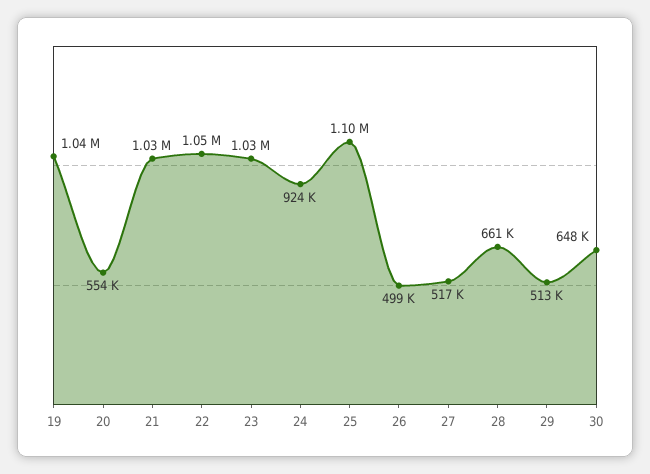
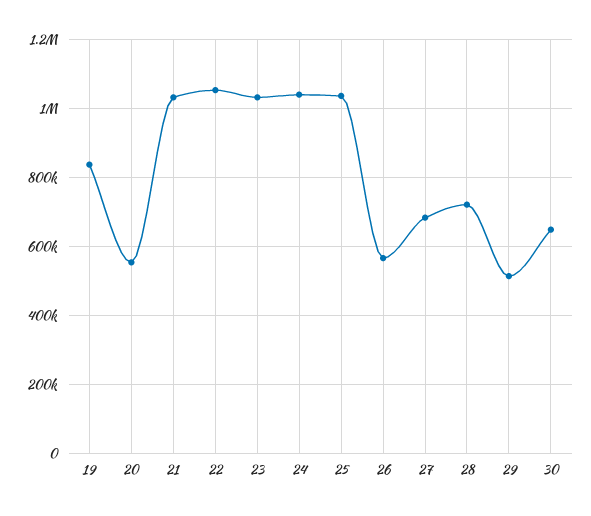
  {
-   "19": 1040000,
+   "19": 840000,
    "20": 554000,
    "21": 1030000,
    "22": 1050000,
    "23": 1030000,
-   "24": 924000,
+   "24": 1040000,
-   "25": 1100000,
+   "25": 1040000,
-   "26": 499000,
+   "26": 560000,
-   "27": 517000,
+   "27": 680000,
-   "28": 661000,
+   "28": 720000,
    "29": 513000,
    "30": 648000
  }

